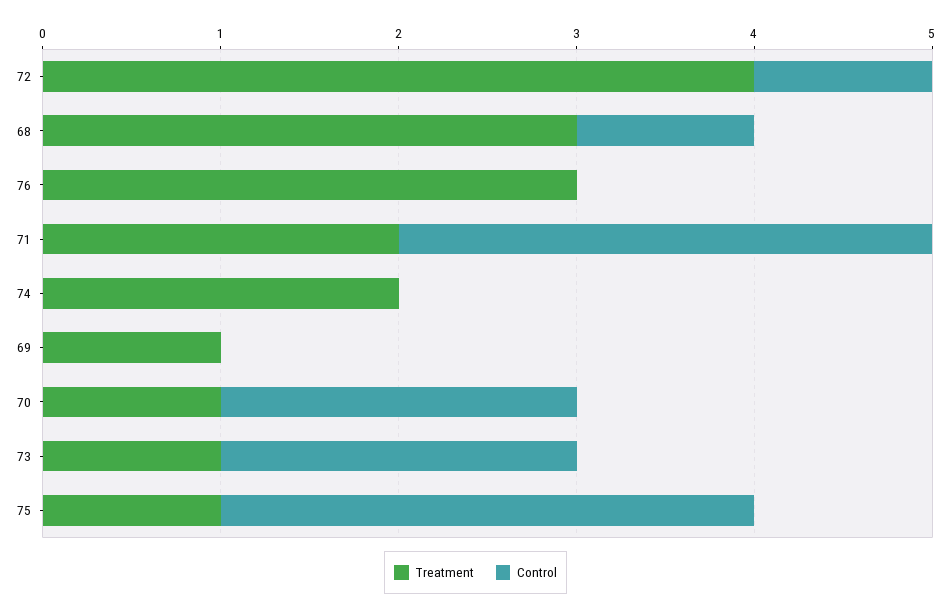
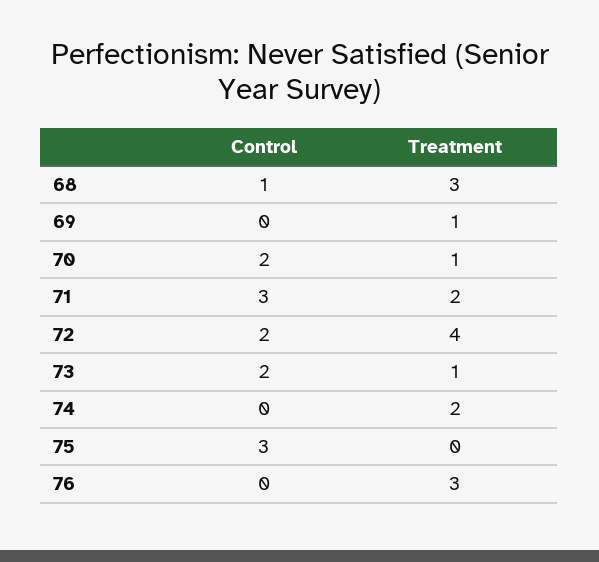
  {
    "Treatment": {
      "72": 4,
      "68": 3,
      "76": 3,
      "71": 2,
      "74": 2,
      "69": 1,
      "70": 1,
      "73": 1,
-     "75": 1
+     "75": 0
    },
    "Control": {
-     "72": 1,
+     "72": 2,
      "68": 1,
      "76": 0,
      "71": 3,
      "74": 0,
      "69": 0,
      "70": 2,
      "73": 2,
      "75": 3
    }
  }

